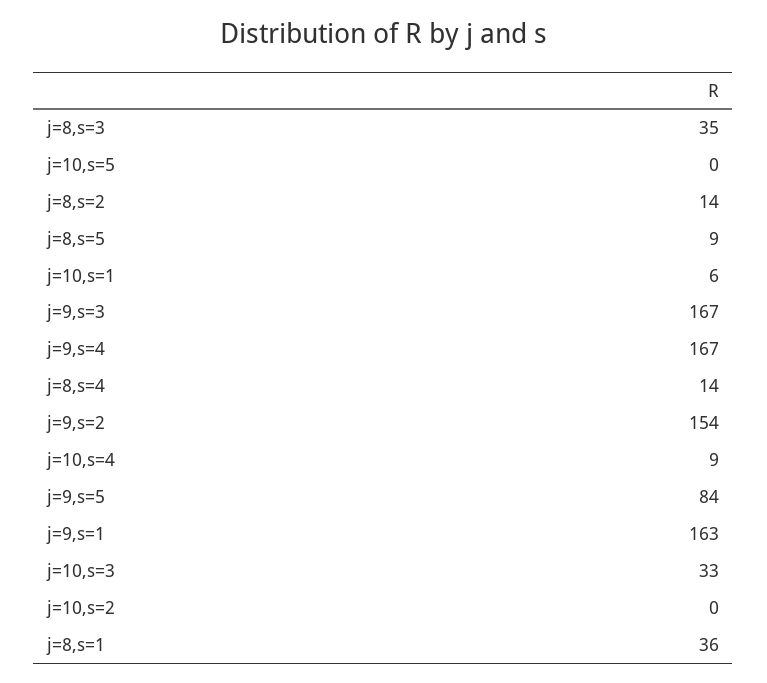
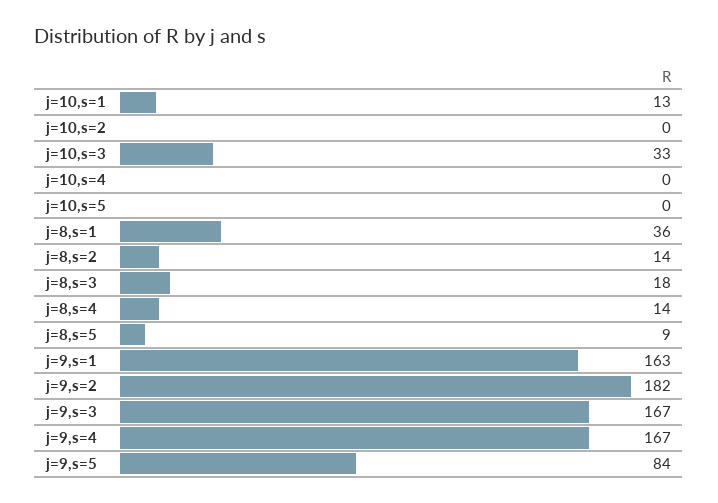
  {
-   "j=8,s=3": 35,
+   "j=8,s=3": 18,
    "j=10,s=5": 0,
    "j=8,s=2": 14,
    "j=8,s=5": 9,
-   "j=10,s=1": 6,
+   "j=10,s=1": 13,
    "j=9,s=3": 167,
    "j=9,s=4": 167,
    "j=8,s=4": 14,
-   "j=9,s=2": 154,
+   "j=9,s=2": 182,
-   "j=10,s=4": 9,
+   "j=10,s=4": 0,
    "j=9,s=5": 84,
    "j=9,s=1": 163,
    "j=10,s=3": 33,
    "j=10,s=2": 0,
    "j=8,s=1": 36
  }

